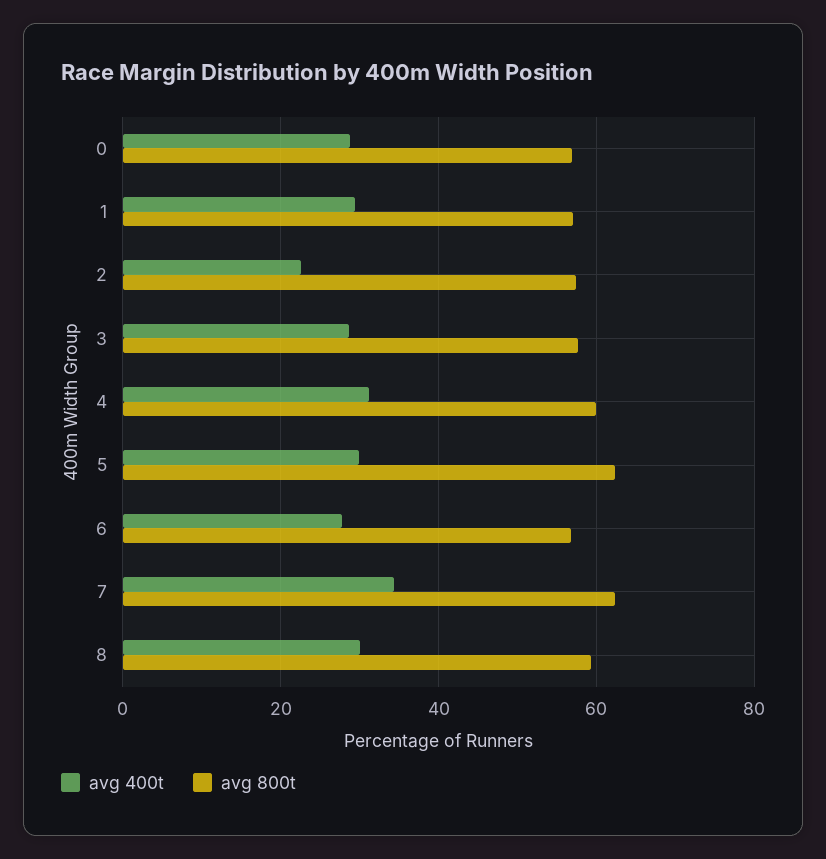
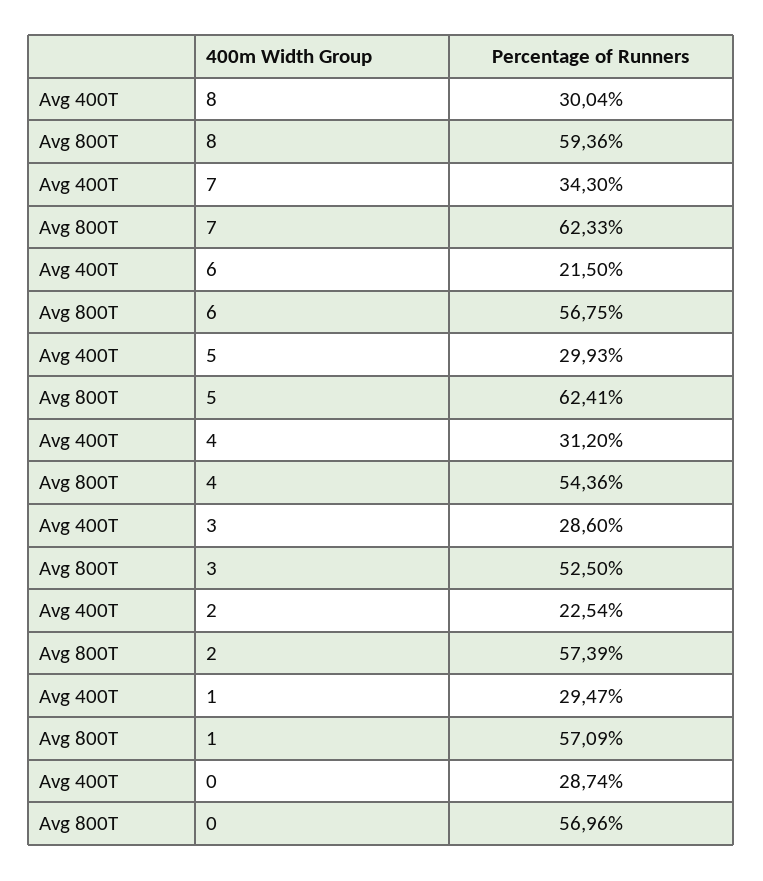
  {
    "avg 400t": {
      "0": 28.74,
      "1": 29.47,
      "2": 22.54,
      "3": 28.6,
      "4": 31.2,
      "5": 29.93,
-     "6": 28,
+     "6": 21.5,
      "7": 34.3,
      "8": 30.04
    },
    "avg 800t": {
      "0": 56.96,
      "1": 57.09,
      "2": 57.39,
-     "3": 58,
+     "3": 52.5,
-     "4": 60,
+     "4": 54.36,
      "5": 62.41,
      "6": 56.75,
      "7": 62.33,
      "8": 59.36
    }
  }

